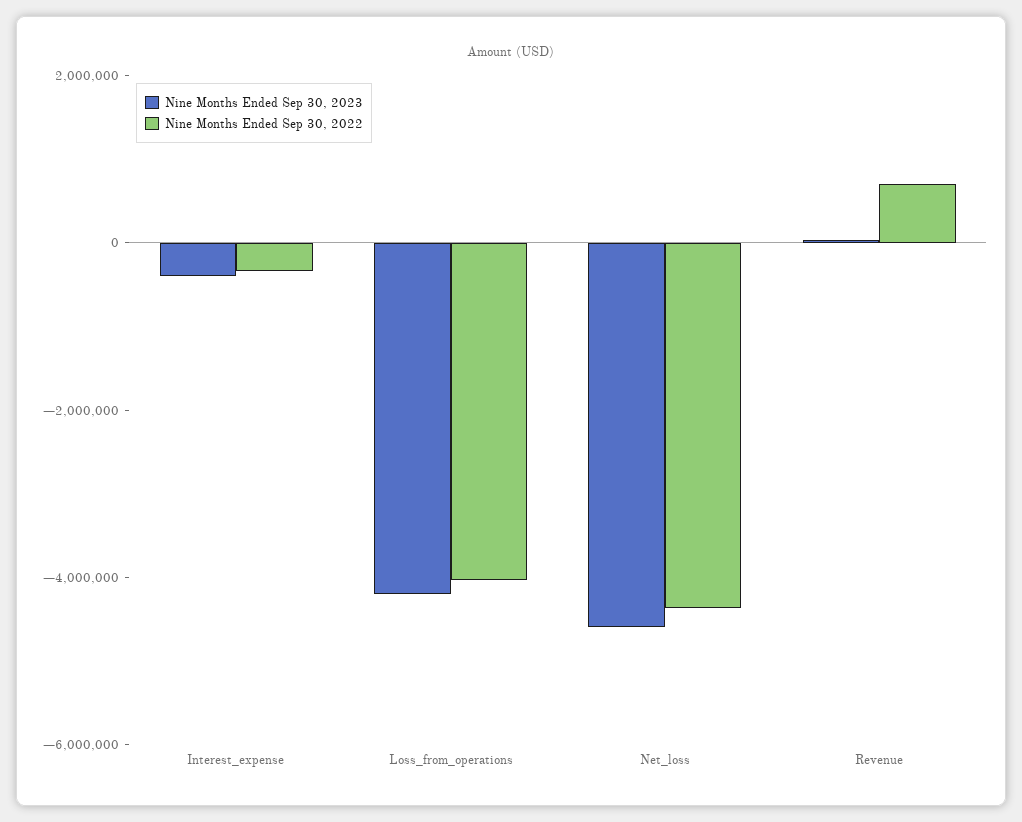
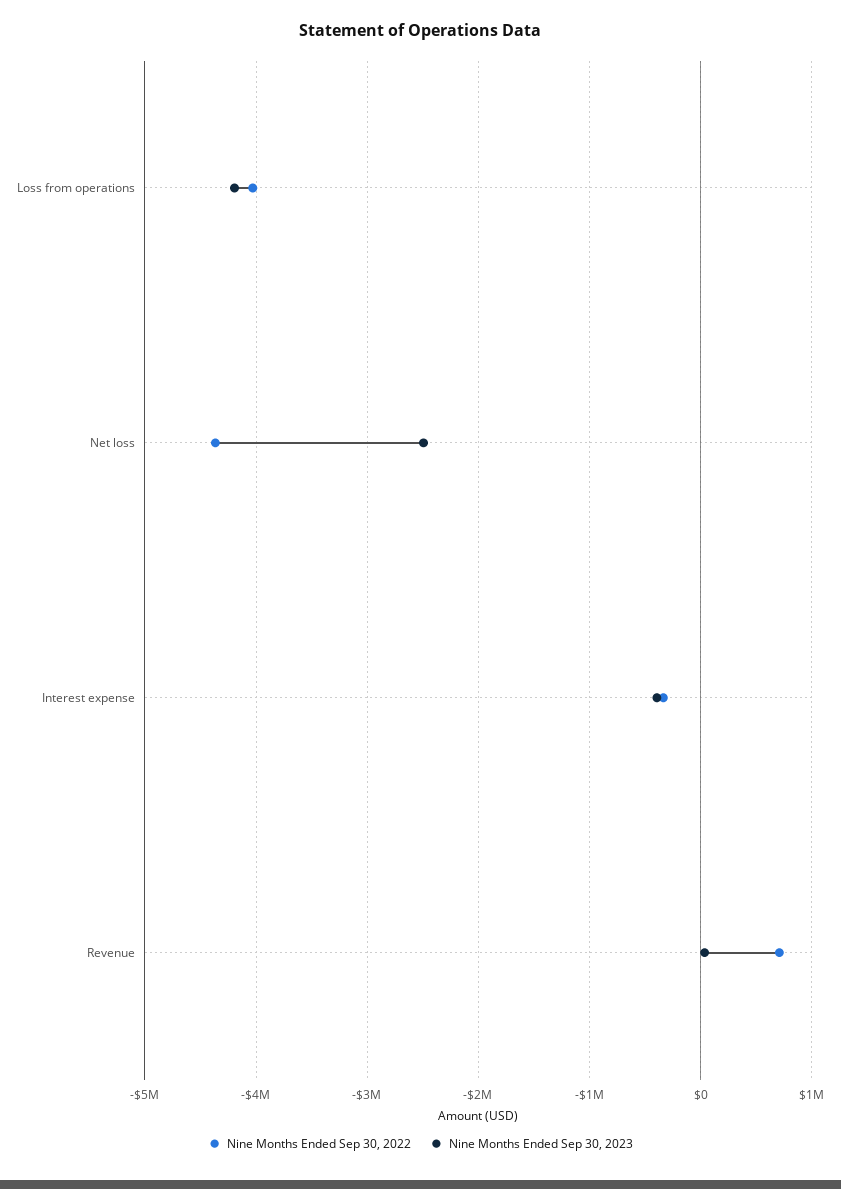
  {
    "Nine Months Ended Sep 30, 2023": {
      "Interest_expense": -400000,
      "Loss_from_operations": -4200000,
-     "Net_loss": -4500000,
+     "Net_loss": -2500000,
      "Revenue": 0
    },
    "Nine Months Ended Sep 30, 2022": {
      "Interest_expense": -300000,
      "Loss_from_operations": -4000000,
      "Net_loss": -4400000,
      "Revenue": 700000
    }
  }

